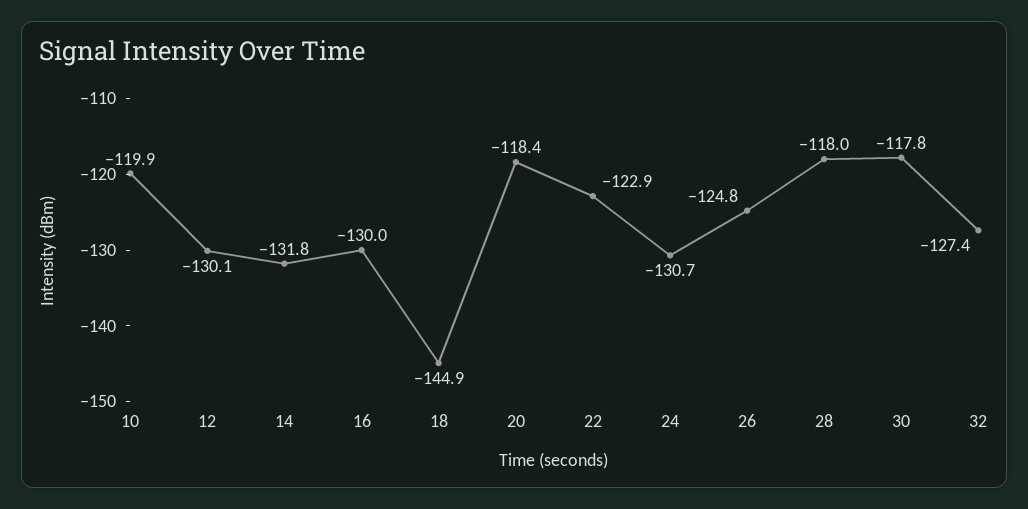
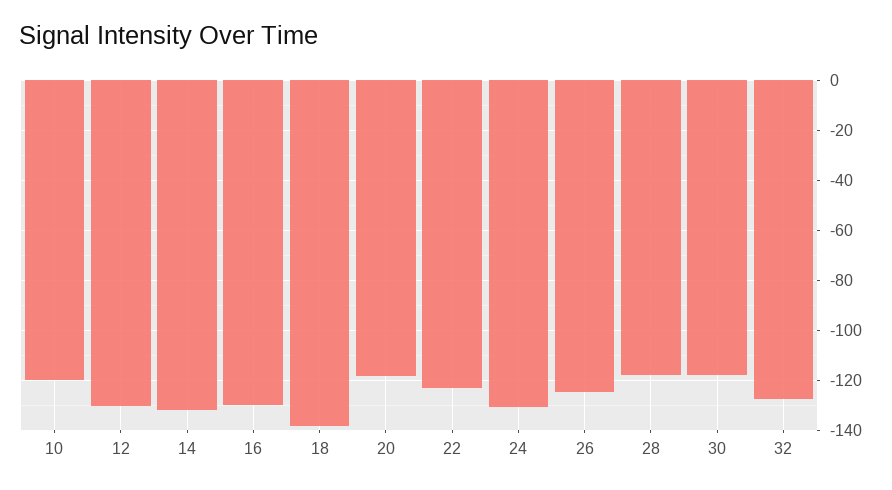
  {
    "10": -119.9,
    "12": -130.1,
    "14": -131.8,
    "16": -130,
-   "18": -144.9,
+   "18": -137.5,
    "20": -118.4,
    "22": -122.9,
    "24": -130.7,
    "26": -124.8,
    "28": -118,
    "30": -117.8,
    "32": -127.4
  }

